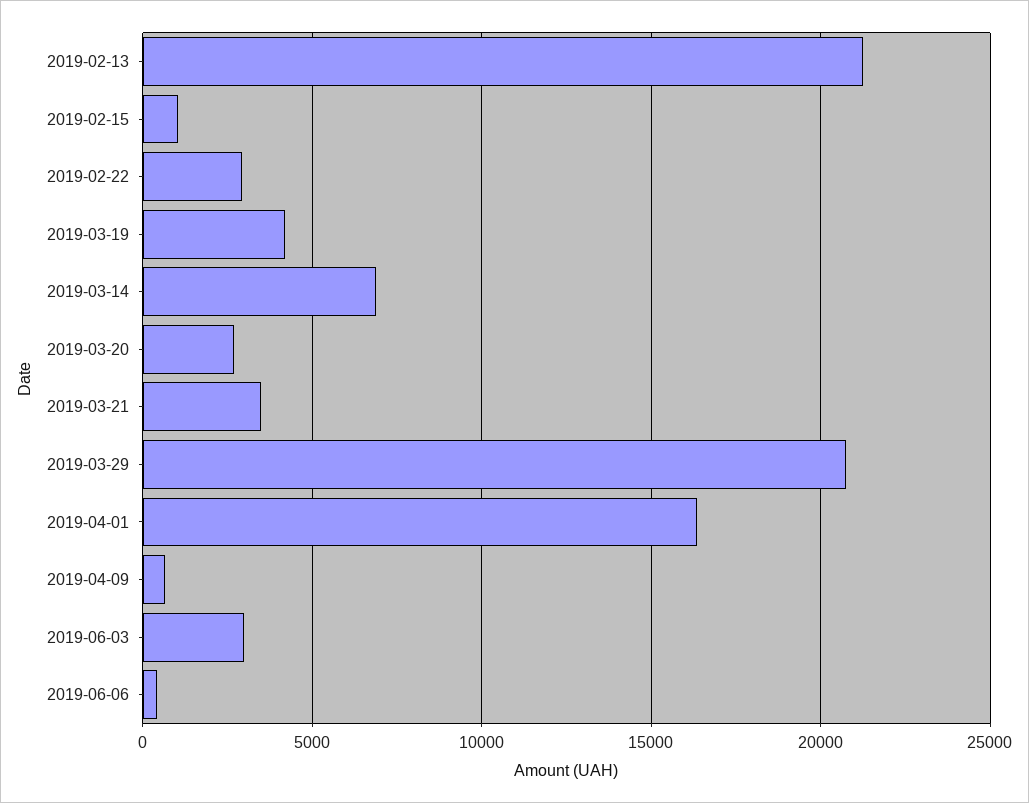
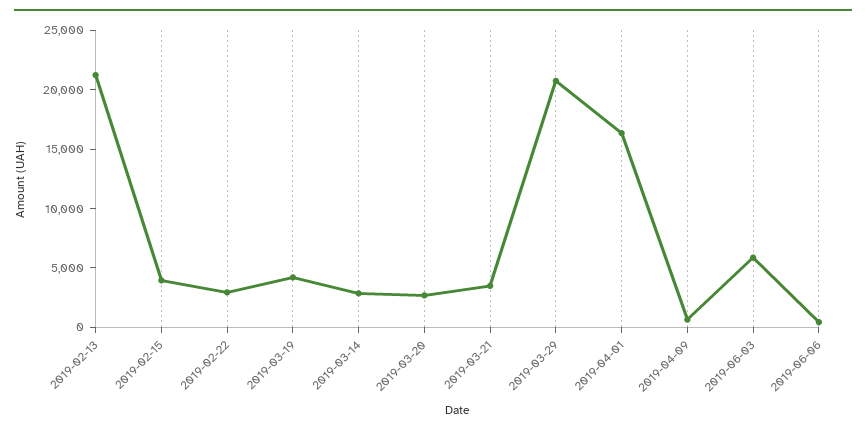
  {
    "2019-02-13": 21000,
-   "2019-02-15": 1000,
+   "2019-02-15": 4000,
    "2019-02-22": 3000,
    "2019-03-19": 4000,
-   "2019-03-14": 7000,
+   "2019-03-14": 3000,
    "2019-03-20": 2500,
    "2019-03-21": 3500,
    "2019-03-29": 21000,
    "2019-04-01": 16500,
    "2019-04-09": 500,
-   "2019-06-03": 3000,
+   "2019-06-03": 6000,
    "2019-06-06": 500
  }

